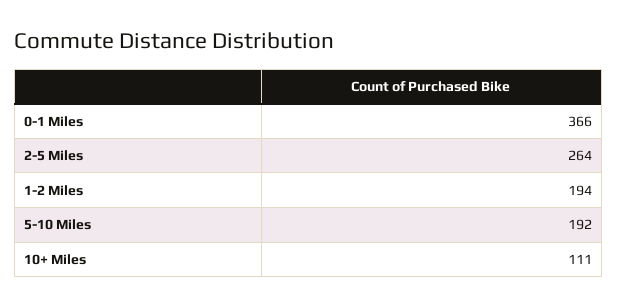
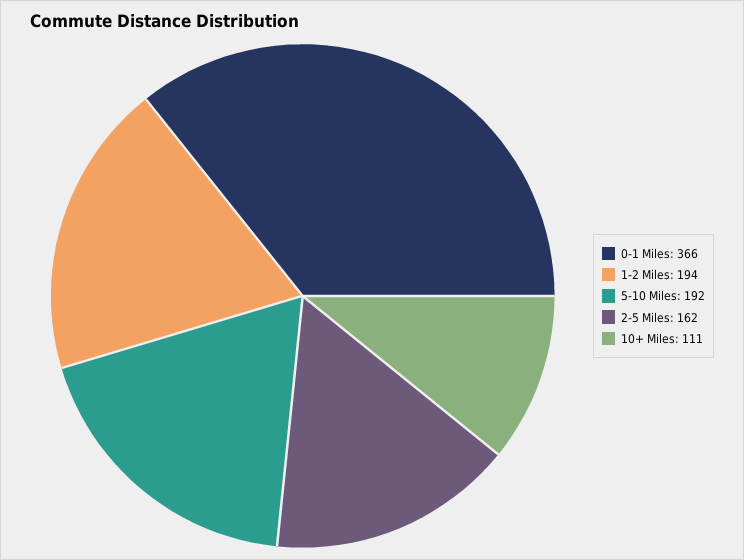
  {
    "0-1 Miles": 366,
-   "2-5 Miles": 264,
+   "2-5 Miles": 162,
    "1-2 Miles": 194,
    "5-10 Miles": 192,
    "10+ Miles": 111
  }

